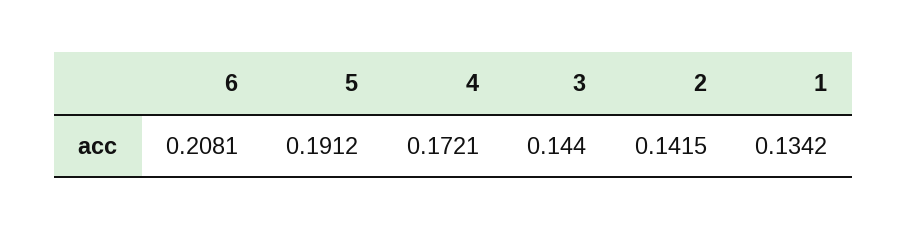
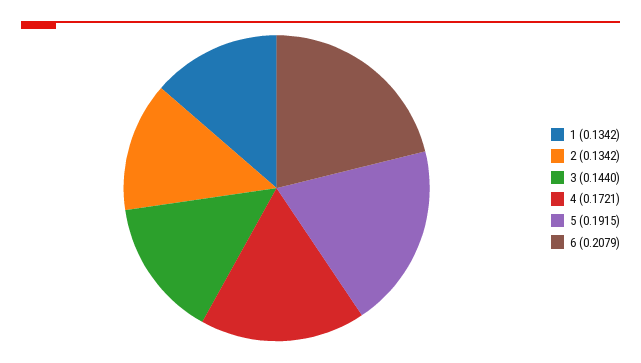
  {
-   "6": 0.2081,
+   "6": 0.2079,
-   "5": 0.1912,
+   "5": 0.1915,
    "4": 0.1721,
    "3": 0.144,
-   "2": 0.1415,
+   "2": 0.1342,
    "1": 0.1342
  }

